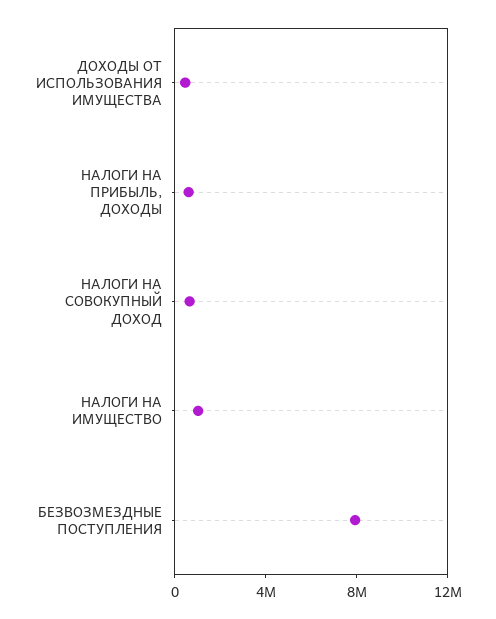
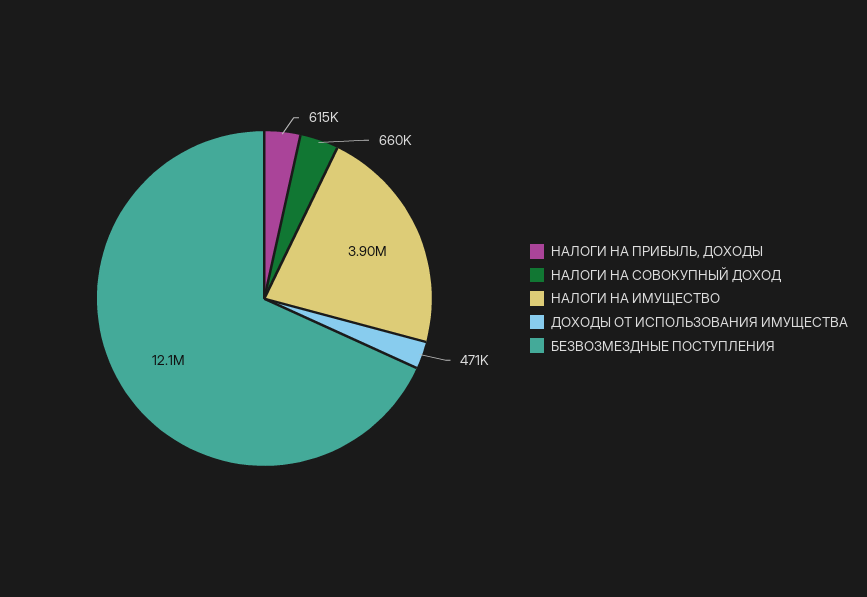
  {
    "ДОХОДЫ ОТ ИСПОЛЬЗОВАНИЯ ИМУЩЕСТВА": 471000,
    "НАЛОГИ НА ПРИБЫЛЬ, ДОХОДЫ": 615000,
    "НАЛОГИ НА СОВОКУПНЫЙ ДОХОД": 660000,
-   "НАЛОГИ НА ИМУЩЕСТВО": 1000000,
+   "НАЛОГИ НА ИМУЩЕСТВО": 3900000,
-   "БЕЗВОЗМЕЗДНЫЕ ПОСТУПЛЕНИЯ": 8000000
+   "БЕЗВОЗМЕЗДНЫЕ ПОСТУПЛЕНИЯ": 12100000
  }

